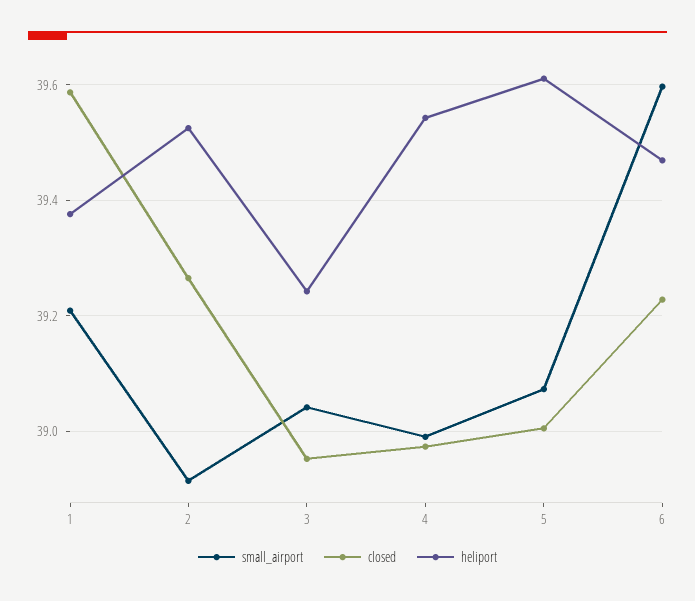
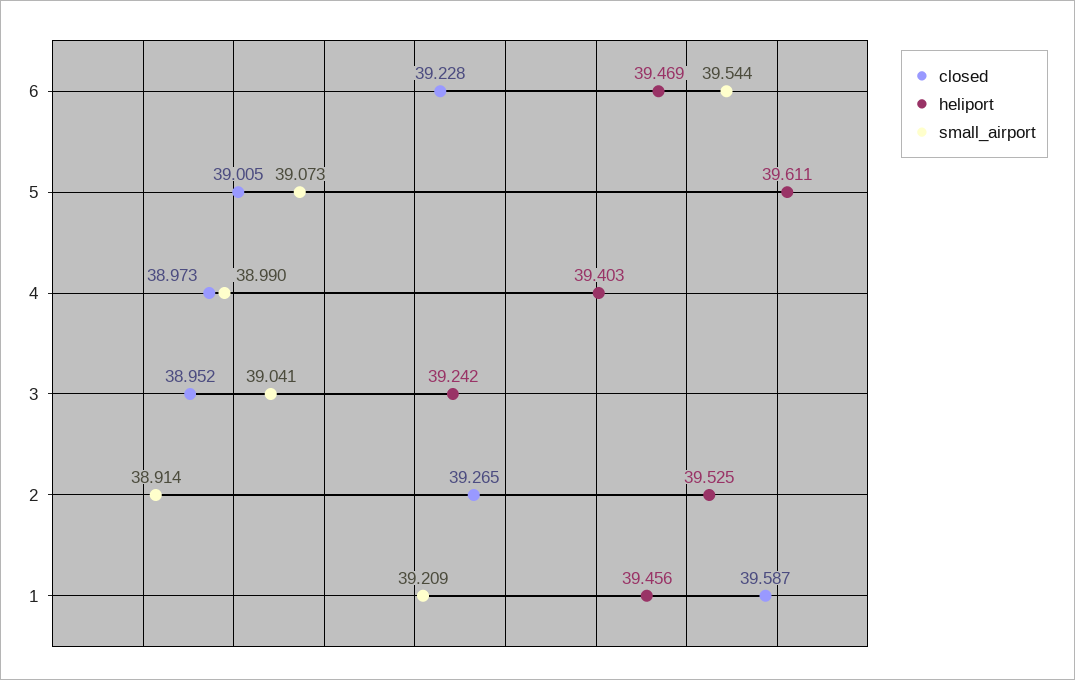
  {
    "small_airport": {
      "1": 39.209,
      "2": 38.914,
      "3": 39.041,
      "4": 38.99,
      "5": 39.073,
-     "6": 39.6
+     "6": 39.544
    },
    "closed": {
      "1": 39.587,
      "2": 39.265,
      "3": 38.952,
      "4": 38.973,
      "5": 39.005,
      "6": 39.228
    },
    "heliport": {
-     "1": 39.38,
+     "1": 39.456,
      "2": 39.525,
      "3": 39.242,
-     "4": 39.54,
+     "4": 39.403,
      "5": 39.611,
      "6": 39.469
    }
  }

